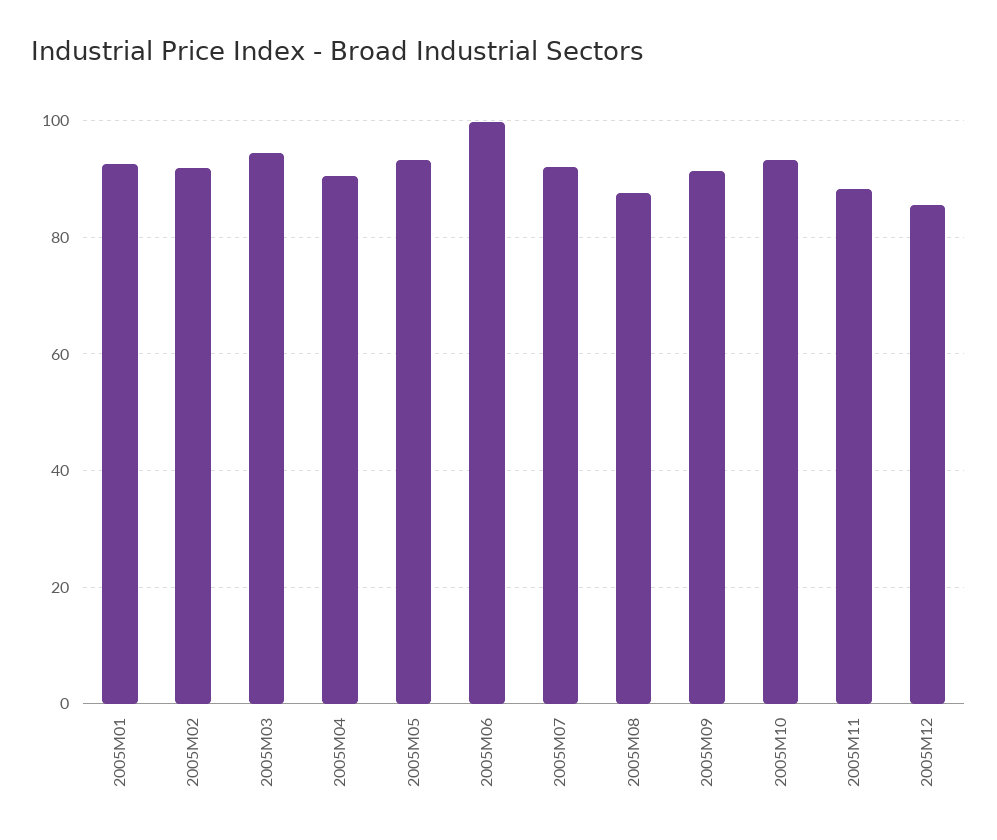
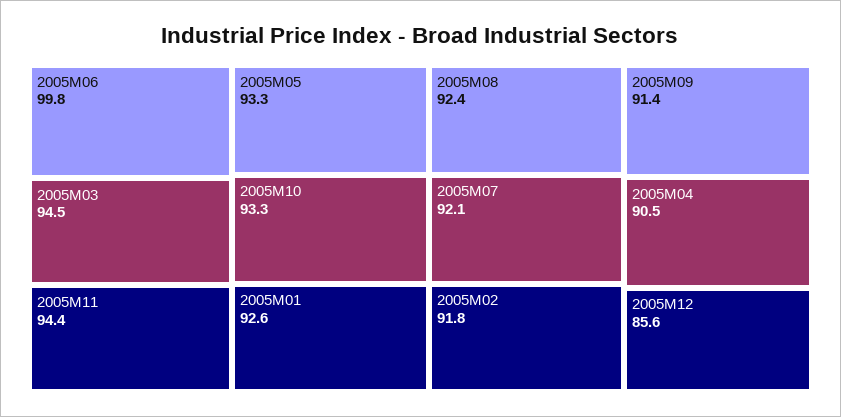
  {
    "2005M01": 92.6,
    "2005M02": 91.8,
    "2005M03": 94.5,
    "2005M04": 90.5,
    "2005M05": 93.3,
    "2005M06": 99.8,
    "2005M07": 92.1,
-   "2005M08": 88,
+   "2005M08": 92.4,
    "2005M09": 91.4,
    "2005M10": 93.3,
-   "2005M11": 88,
+   "2005M11": 94.4,
    "2005M12": 85.6
  }

